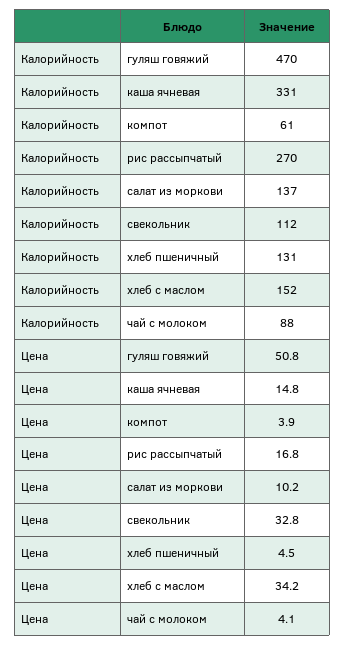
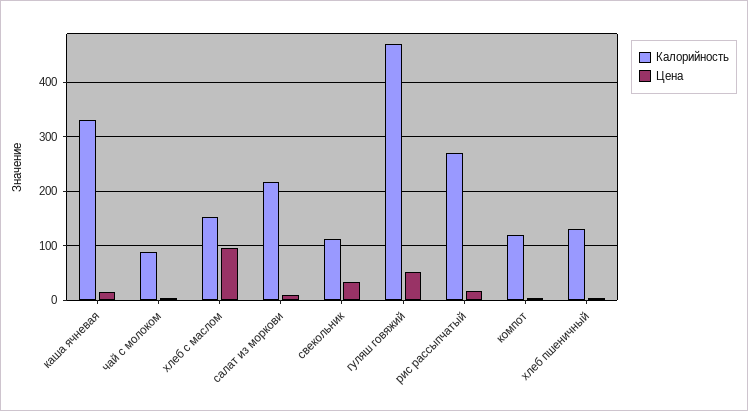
  {
    "Калорийность": {
      "гуляш говяжий": 470,
      "каша ячневая": 331,
-     "компот": 61,
+     "компот": 120,
      "рис рассыпчатый": 270,
-     "салат из моркови": 137,
+     "салат из моркови": 220,
      "свекольник": 112,
      "хлеб пшеничный": 131,
      "хлеб с маслом": 152,
      "чай с молоком": 88
    },
    "Цена": {
      "гуляш говяжий": 50.8,
      "каша ячневая": 14.8,
      "компот": 3.9,
      "рис рассыпчатый": 16.8,
      "салат из моркови": 10.2,
      "свекольник": 32.8,
      "хлеб пшеничный": 4.5,
-     "хлеб с маслом": 34.2,
+     "хлеб с маслом": 100,
      "чай с молоком": 4.1
    }
  }

